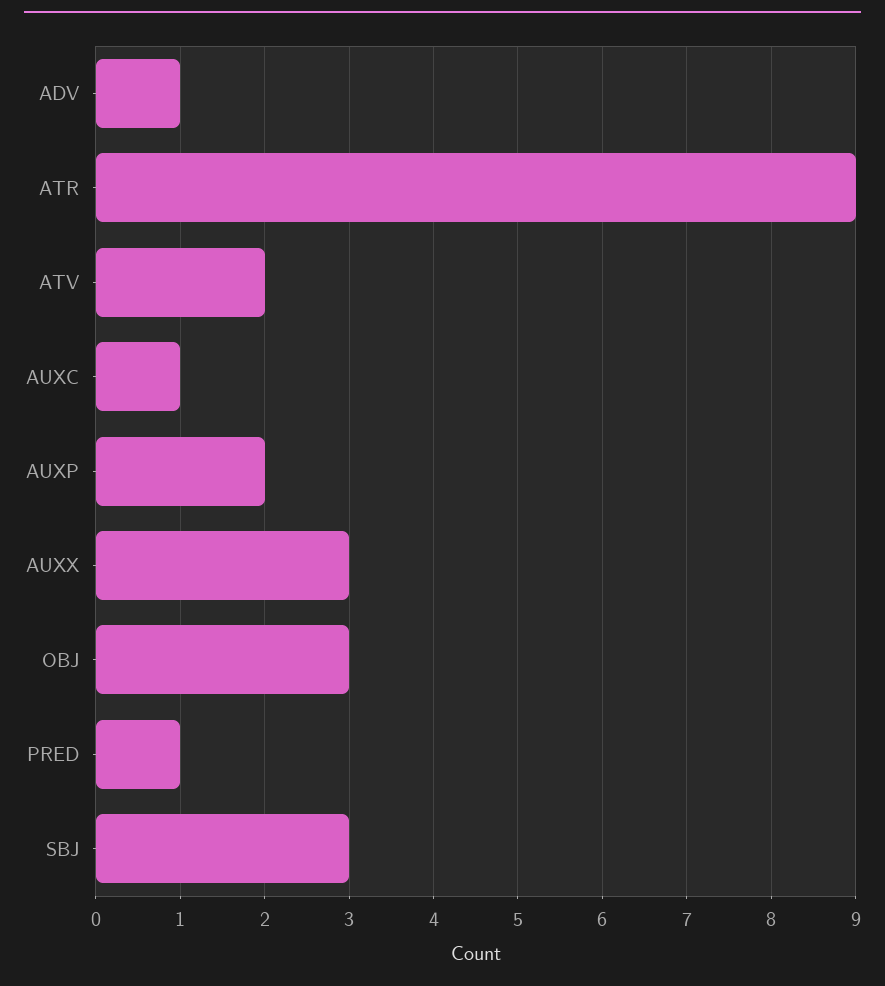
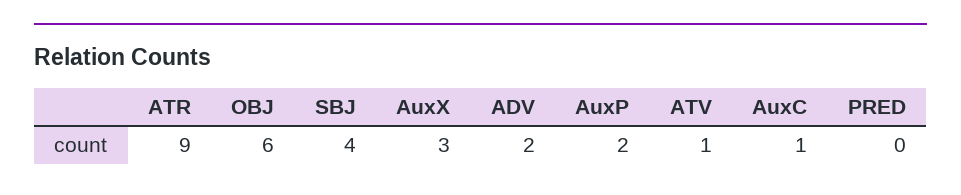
  {
-   "ADV": 1,
+   "ADV": 2,
    "ATR": 9,
-   "ATV": 2,
+   "ATV": 1,
    "AUXC": 1,
    "AUXP": 2,
    "AUXX": 3,
-   "OBJ": 3,
+   "OBJ": 6,
-   "PRED": 1,
+   "PRED": 0,
-   "SBJ": 3
+   "SBJ": 4
  }

